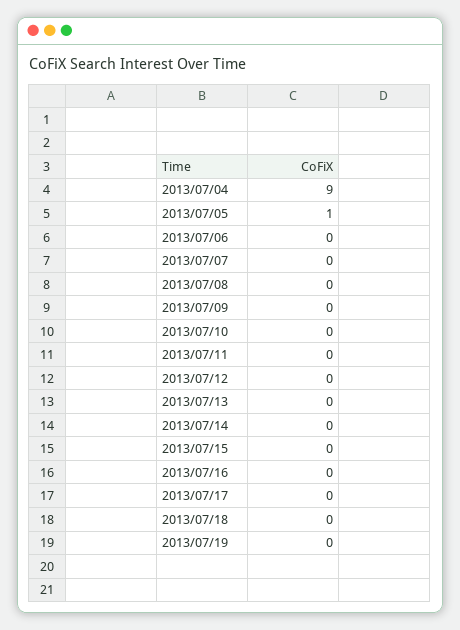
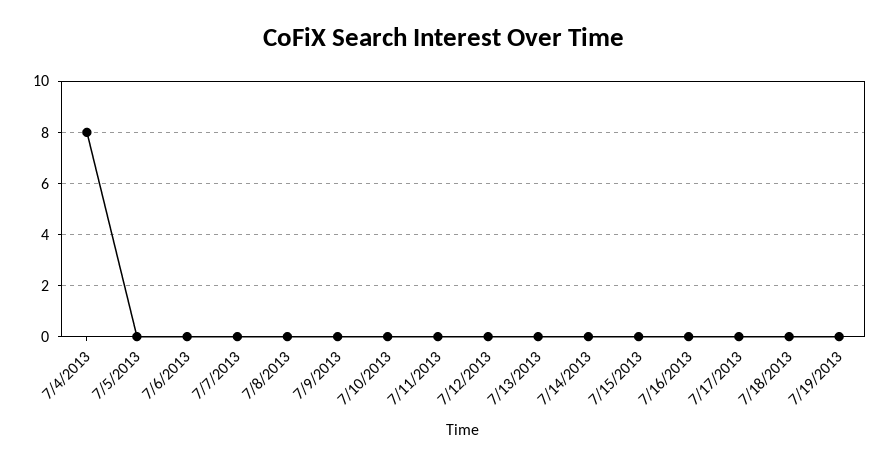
  {
-   "2013/07/04": 9,
+   "2013/07/04": 8,
-   "2013/07/05": 1,
+   "2013/07/05": 0,
    "2013/07/06": 0,
    "2013/07/07": 0,
    "2013/07/08": 0,
    "2013/07/09": 0,
    "2013/07/10": 0,
    "2013/07/11": 0,
    "2013/07/12": 0,
    "2013/07/13": 0,
    "2013/07/14": 0,
    "2013/07/15": 0,
    "2013/07/16": 0,
    "2013/07/17": 0,
    "2013/07/18": 0,
    "2013/07/19": 0
  }

